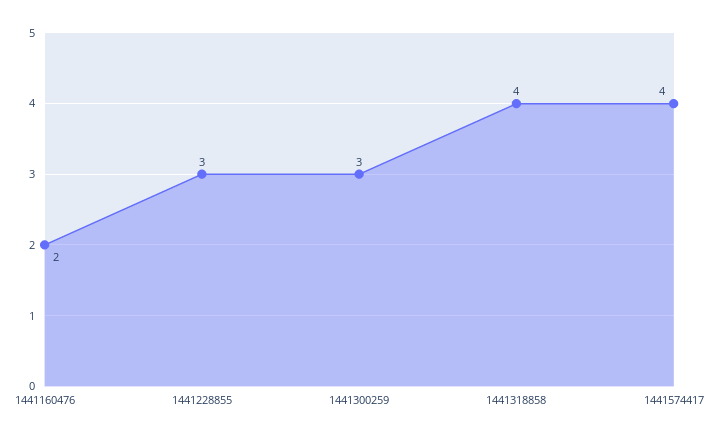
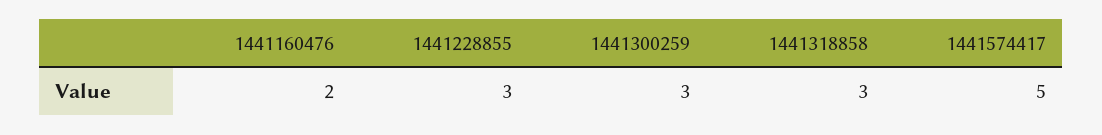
  {
    "1441160476": 2,
    "1441228855": 3,
    "1441300259": 3,
-   "1441318858": 4,
+   "1441318858": 3,
-   "1441574417": 4
+   "1441574417": 5
  }

